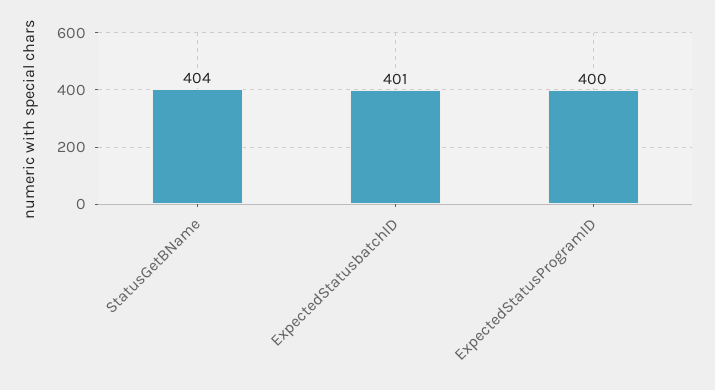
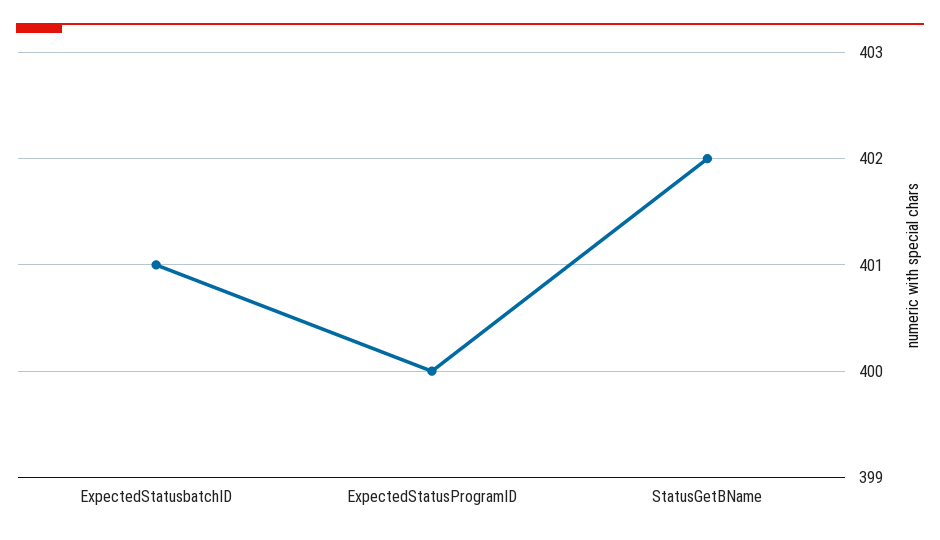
  {
-   "StatusGetBName": 404,
+   "StatusGetBName": 402,
    "ExpectedStatusbatchID": 401,
    "ExpectedStatusProgramID": 400
  }

